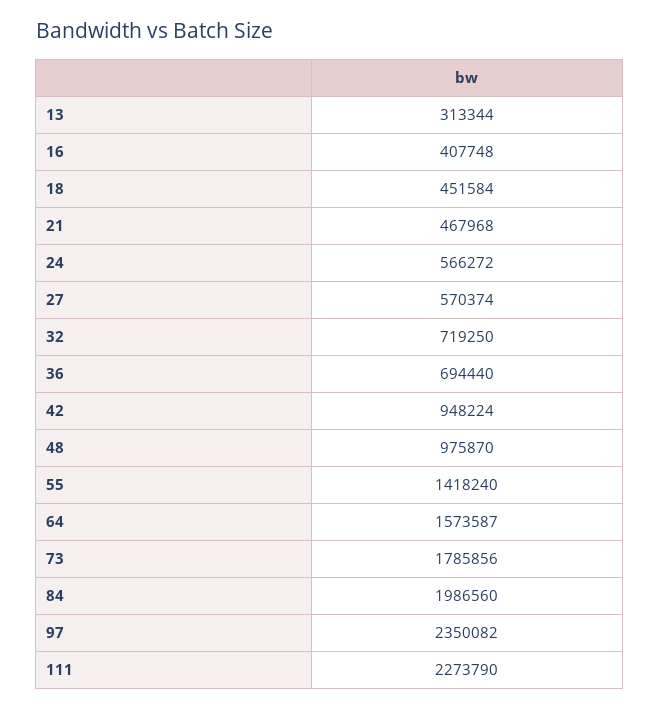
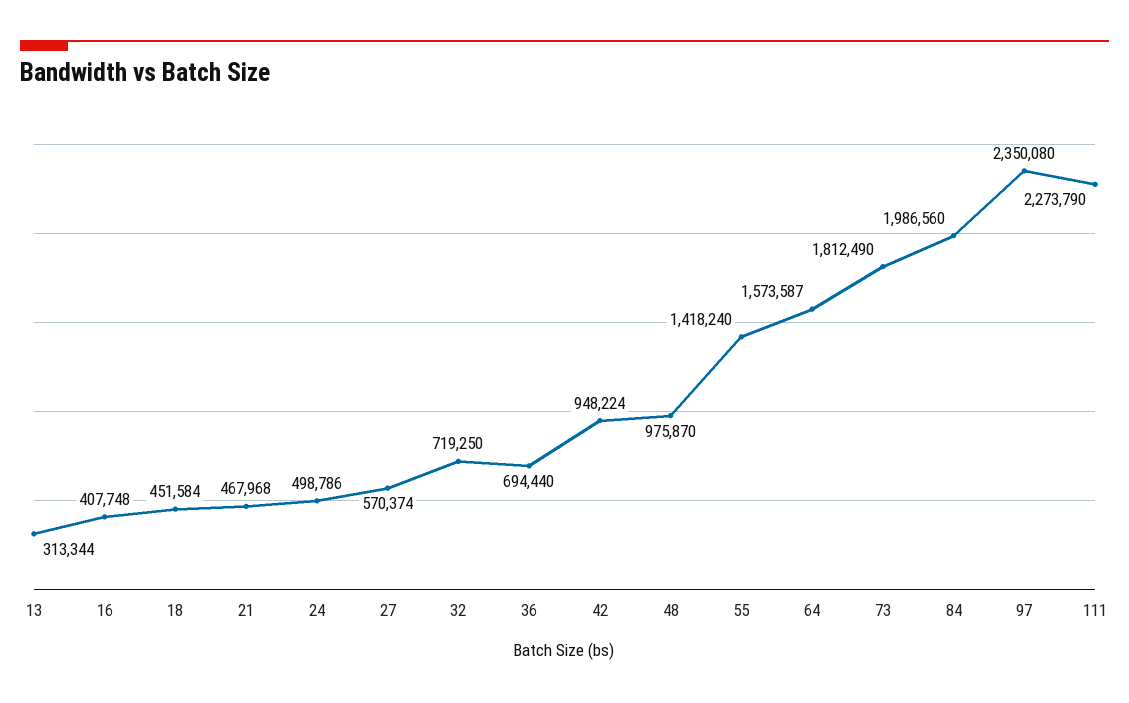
  {
    "13": 313344,
    "16": 407748,
    "18": 451584,
    "21": 467968,
-   "24": 566272,
+   "24": 498786,
    "27": 570374,
    "32": 719250,
    "36": 694440,
    "42": 948224,
    "48": 975870,
    "55": 1418240,
    "64": 1573587,
-   "73": 1785856,
+   "73": 1812490,
    "84": 1986560,
-   "97": 2350082,
+   "97": 2350080,
    "111": 2273790
  }

